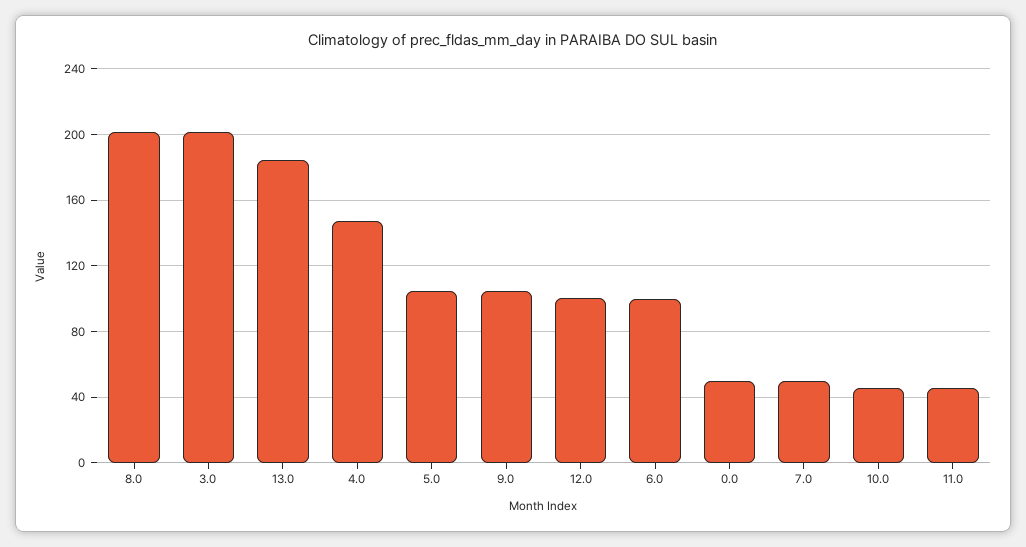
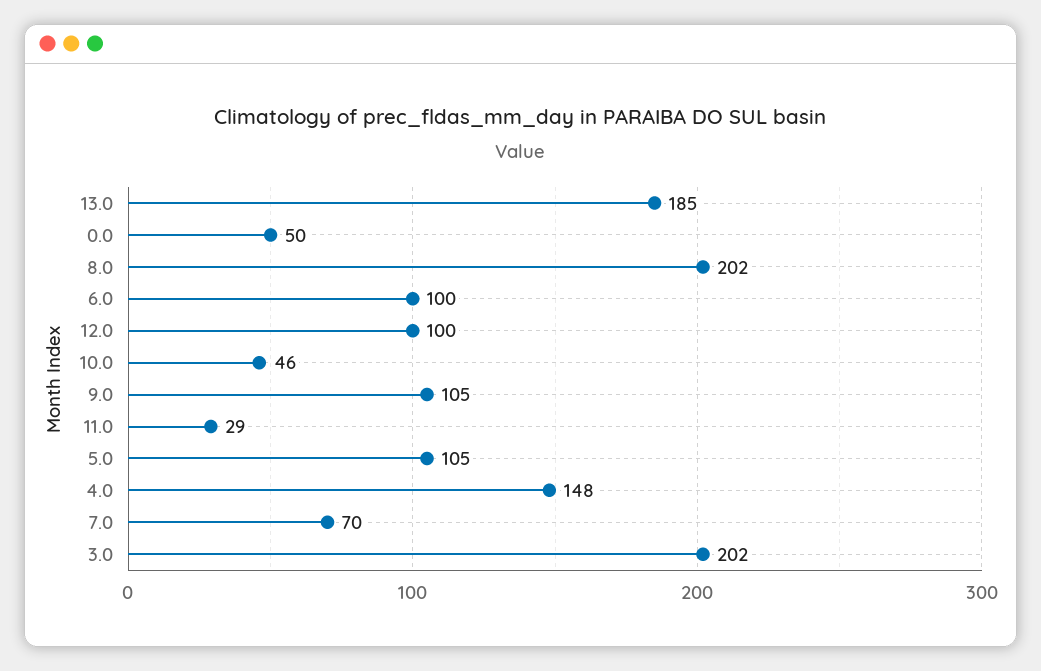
  {
    "8.0": 202,
    "3.0": 202,
    "13.0": 185,
    "4.0": 148,
    "5.0": 105,
    "9.0": 105,
    "12.0": 100,
    "6.0": 100,
    "0.0": 50,
-   "7.0": 50,
+   "7.0": 70,
    "10.0": 46,
-   "11.0": 45
+   "11.0": 29
  }

